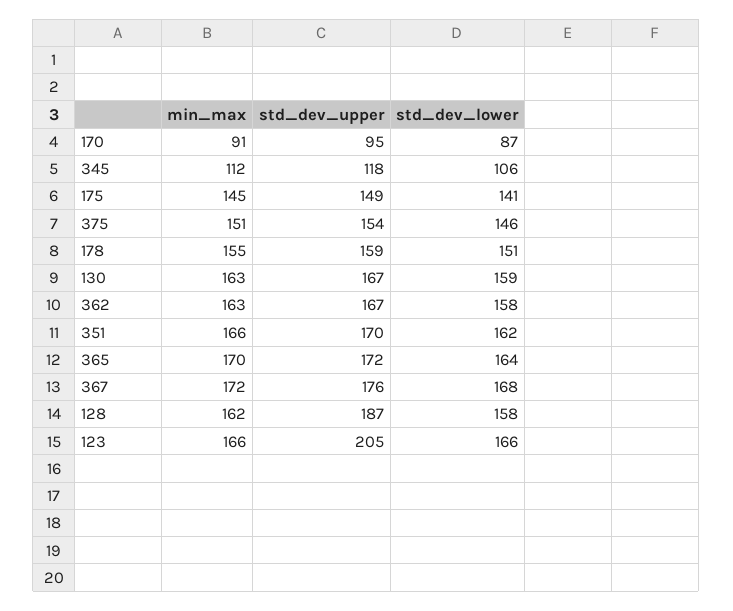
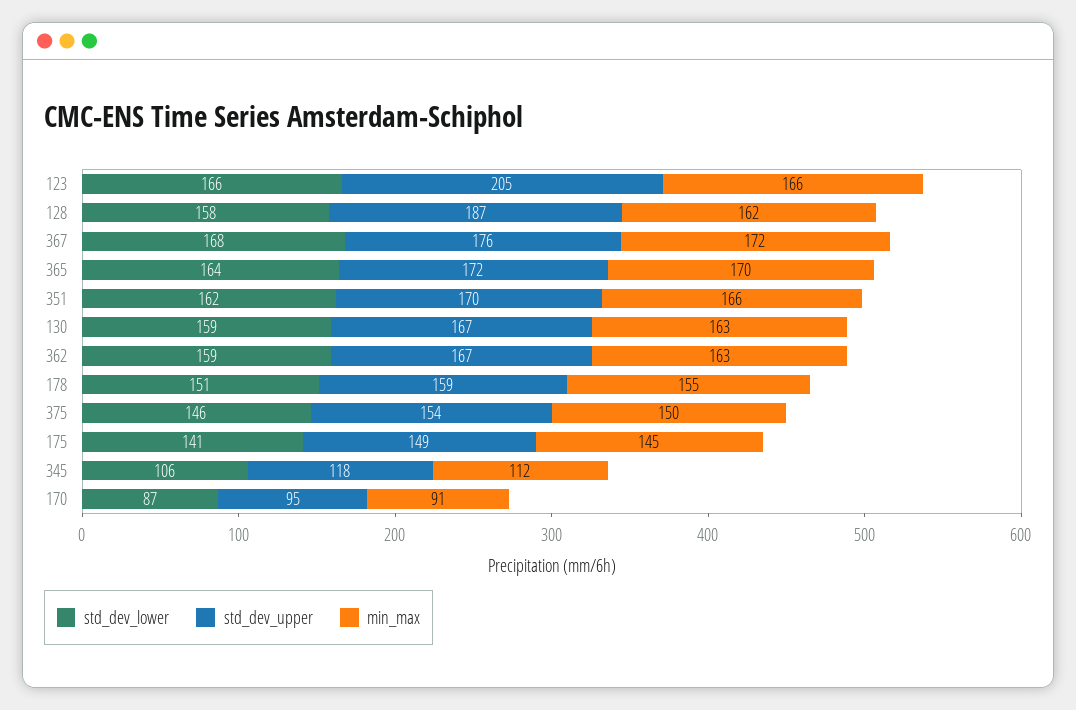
  {
    "min_max": {
      "170": 91,
      "345": 112,
      "175": 145,
-     "375": 151,
+     "375": 150,
      "178": 155,
      "130": 163,
      "362": 163,
      "351": 166,
      "365": 170,
      "367": 172,
      "128": 162,
      "123": 166
    },
    "std_dev_upper": {
      "170": 95,
      "345": 118,
      "175": 149,
      "375": 154,
      "178": 159,
      "130": 167,
      "362": 167,
      "351": 170,
      "365": 172,
      "367": 176,
      "128": 187,
      "123": 205
    },
    "std_dev_lower": {
      "170": 87,
      "345": 106,
      "175": 141,
      "375": 146,
      "178": 151,
      "130": 159,
-     "362": 158,
+     "362": 159,
      "351": 162,
      "365": 164,
      "367": 168,
      "128": 158,
      "123": 166
    }
  }

